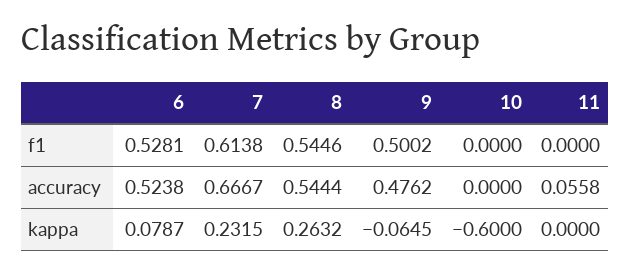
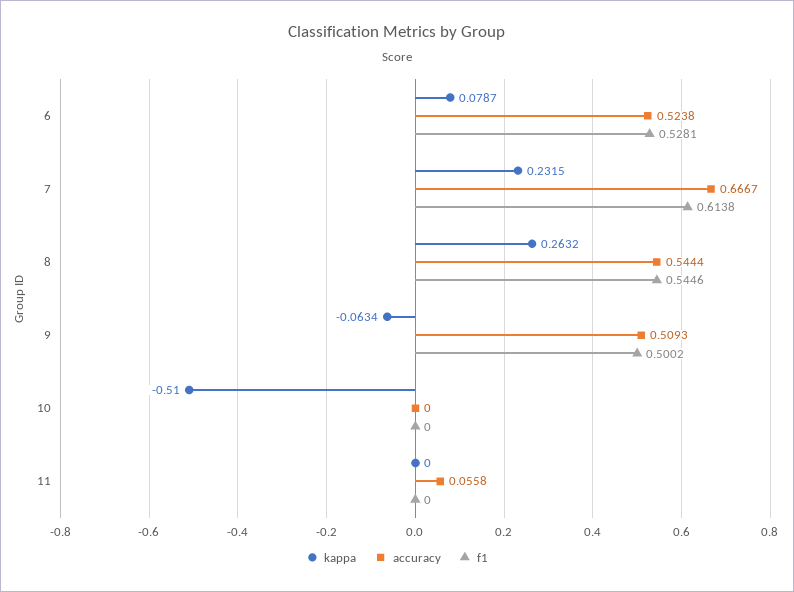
  {
    "f1": {
      "6": 0.5281,
      "7": 0.6138,
      "8": 0.5446,
      "9": 0.5002,
      "10": 0,
      "11": 0
    },
    "accuracy": {
      "6": 0.5238,
      "7": 0.6667,
      "8": 0.5444,
-     "9": 0.4762,
+     "9": 0.5093,
      "10": 0,
      "11": 0.0558
    },
    "kappa": {
      "6": 0.0787,
      "7": 0.2315,
      "8": 0.2632,
-     "9": -0.0645,
+     "9": -0.0634,
-     "10": -0.6,
+     "10": -0.51,
      "11": 0
    }
  }

